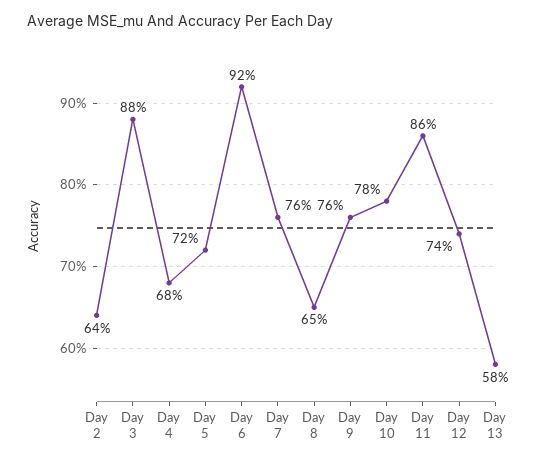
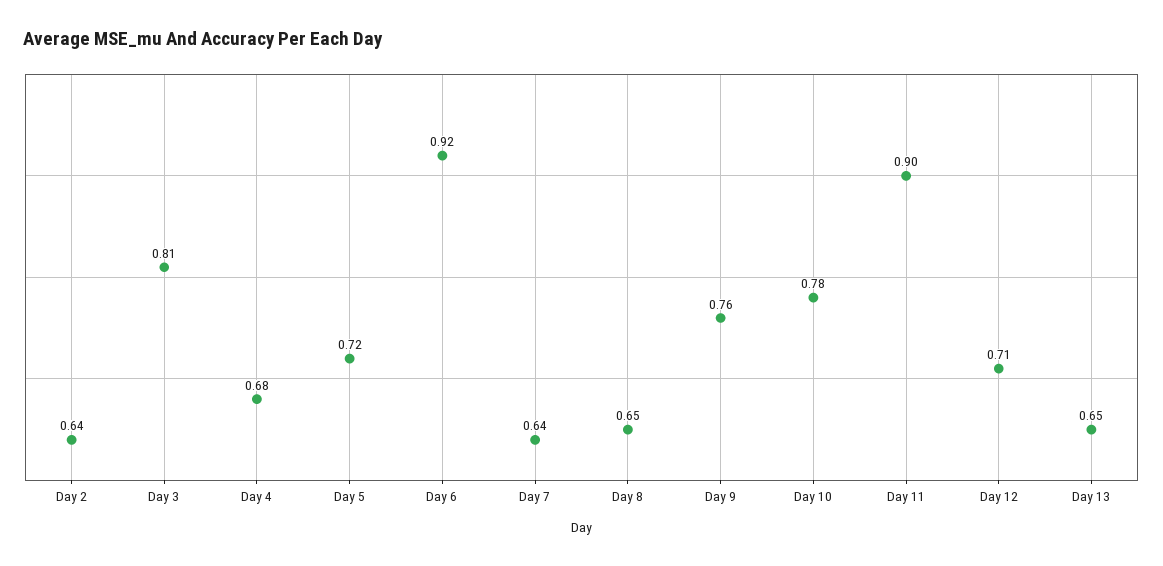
  {
    "Day 2": 0.64,
-   "Day 3": 0.88,
+   "Day 3": 0.81,
    "Day 4": 0.68,
    "Day 5": 0.72,
    "Day 6": 0.92,
-   "Day 7": 0.76,
+   "Day 7": 0.64,
    "Day 8": 0.65,
    "Day 9": 0.76,
    "Day 10": 0.78,
-   "Day 11": 0.86,
+   "Day 11": 0.9,
-   "Day 12": 0.74,
+   "Day 12": 0.71,
-   "Day 13": 0.58
+   "Day 13": 0.65
  }

